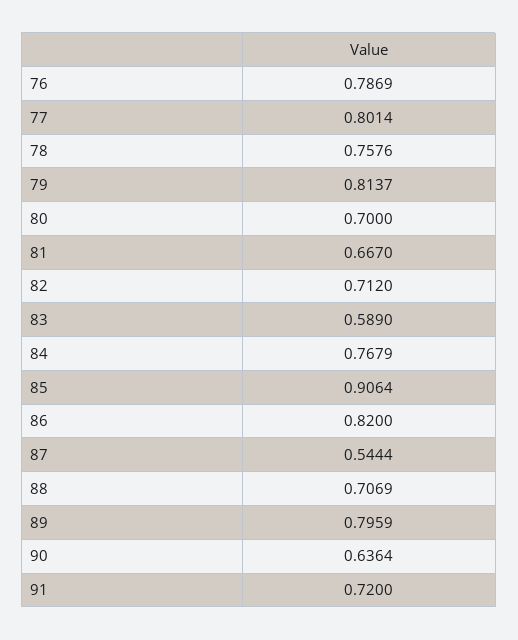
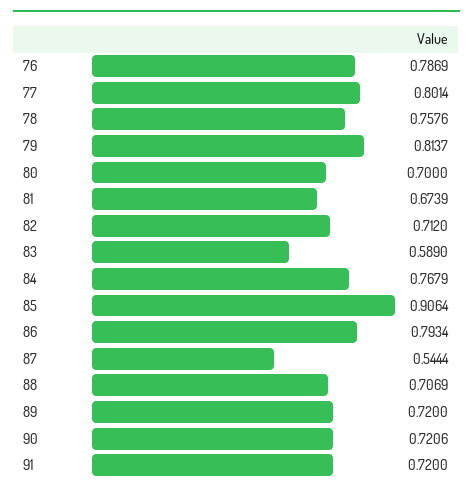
  {
    "76": 0.7869,
    "77": 0.8014,
    "78": 0.7576,
    "79": 0.8137,
    "80": 0.7,
-   "81": 0.667,
+   "81": 0.6739,
    "82": 0.712,
    "83": 0.589,
    "84": 0.7679,
    "85": 0.9064,
-   "86": 0.82,
+   "86": 0.7934,
    "87": 0.5444,
    "88": 0.7069,
-   "89": 0.7959,
+   "89": 0.72,
-   "90": 0.6364,
+   "90": 0.7206,
    "91": 0.72
  }

